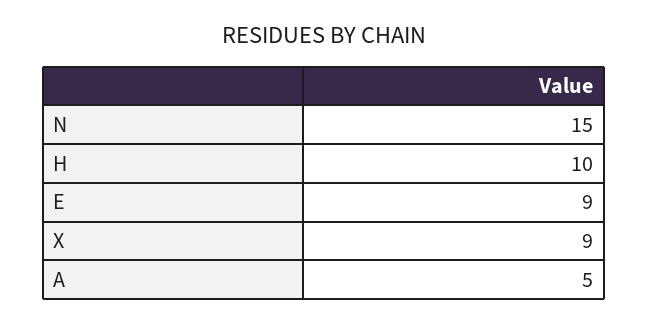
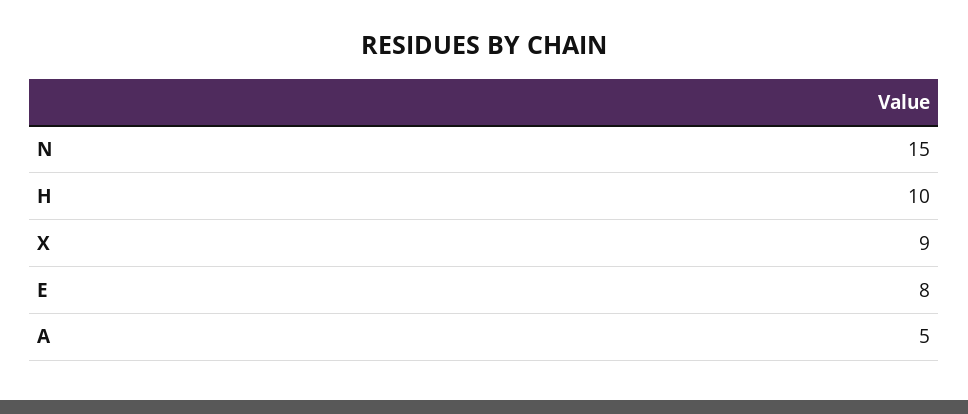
  {
    "N": 15,
    "H": 10,
-   "E": 9,
+   "E": 8,
    "X": 9,
    "A": 5
  }

